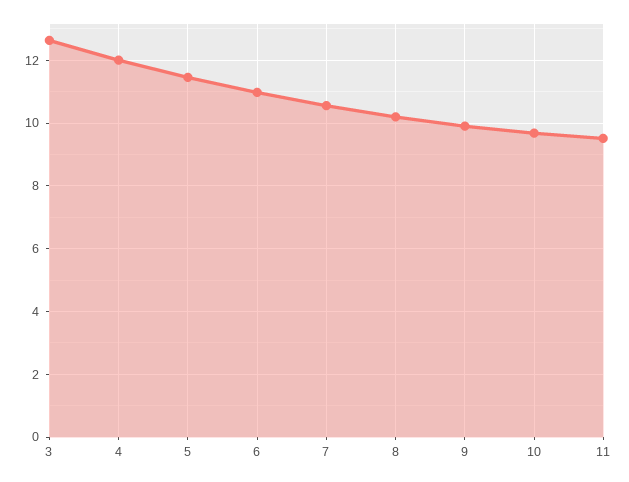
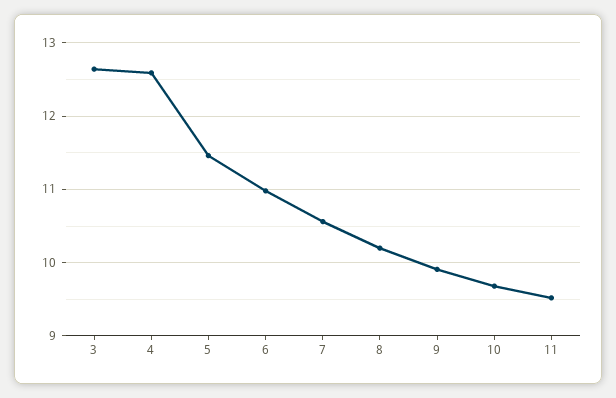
  {
    "3": 12.6,
-   "4": 12,
+   "4": 12.6,
    "5": 11.5,
    "6": 11,
    "7": 10.6,
    "8": 10.2,
    "9": 9.9,
    "10": 9.7,
    "11": 9.5
  }

